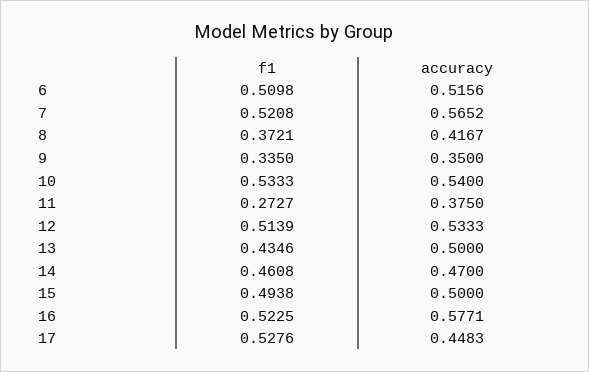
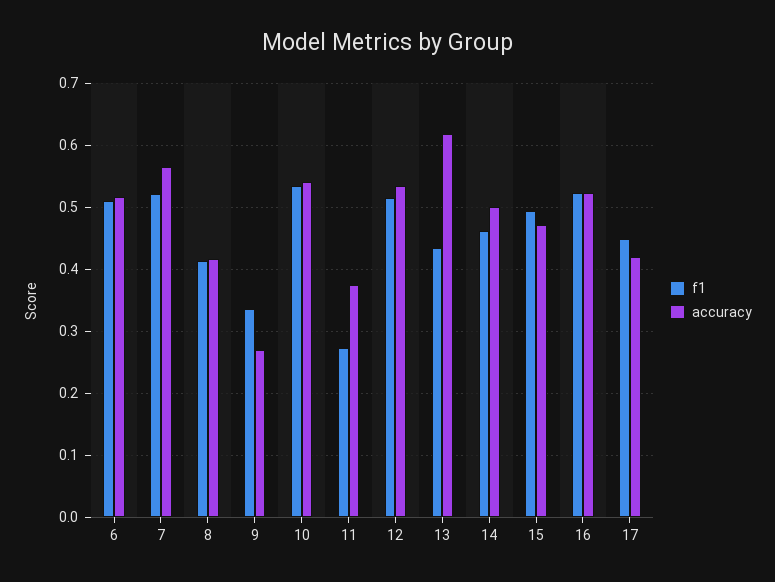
  {
    "f1": {
      "6": 0.5098,
      "7": 0.5208,
-     "8": 0.3721,
+     "8": 0.41,
      "9": 0.335,
      "10": 0.5333,
      "11": 0.2727,
      "12": 0.5139,
      "13": 0.4346,
      "14": 0.4608,
      "15": 0.4938,
      "16": 0.5225,
-     "17": 0.5276
+     "17": 0.45
    },
    "accuracy": {
      "6": 0.5156,
      "7": 0.5652,
      "8": 0.4167,
-     "9": 0.35,
+     "9": 0.27,
      "10": 0.54,
      "11": 0.375,
      "12": 0.5333,
-     "13": 0.5,
+     "13": 0.62,
-     "14": 0.47,
+     "14": 0.5,
-     "15": 0.5,
+     "15": 0.47,
-     "16": 0.5771,
+     "16": 0.52,
-     "17": 0.4483
+     "17": 0.42
    }
  }

